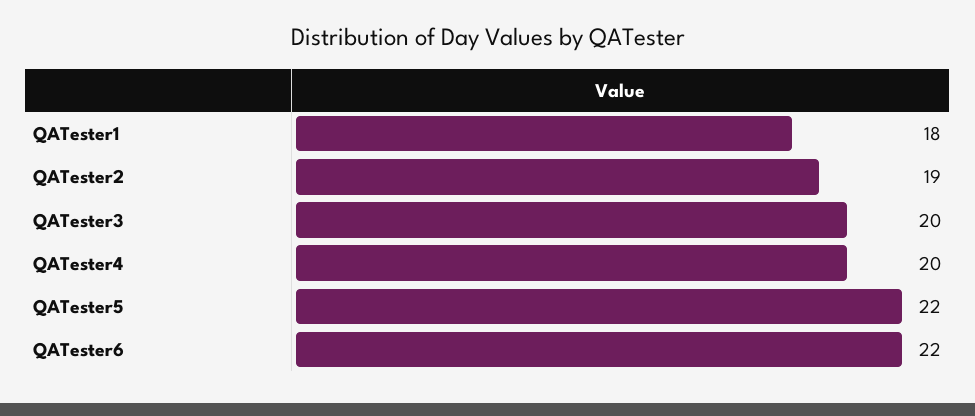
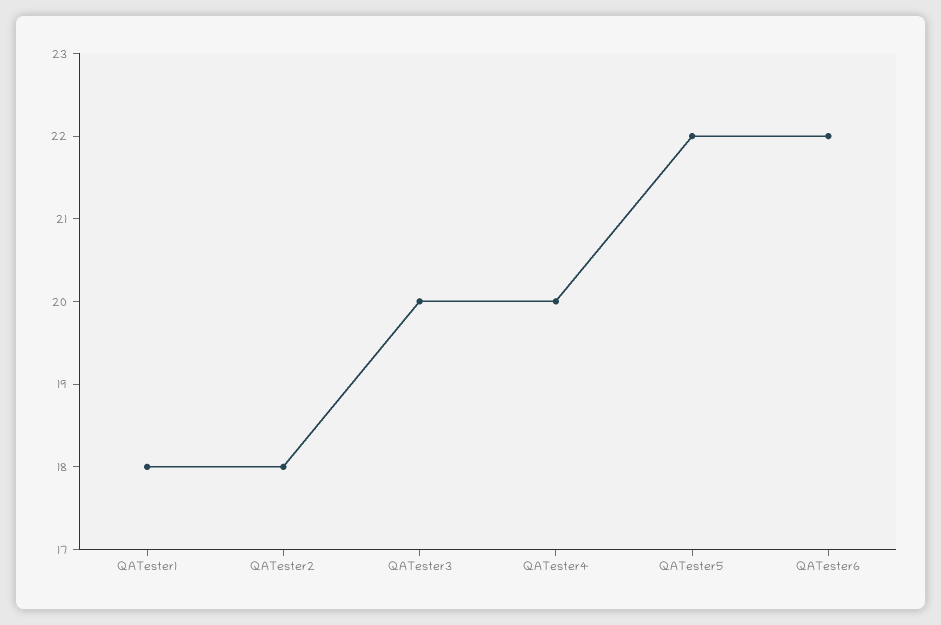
  {
    "QATester1": 18,
-   "QATester2": 19,
+   "QATester2": 18,
    "QATester3": 20,
    "QATester4": 20,
    "QATester5": 22,
    "QATester6": 22
  }

